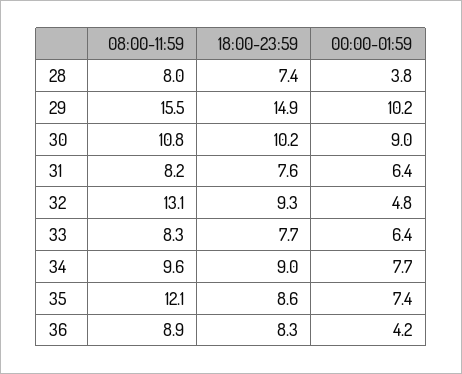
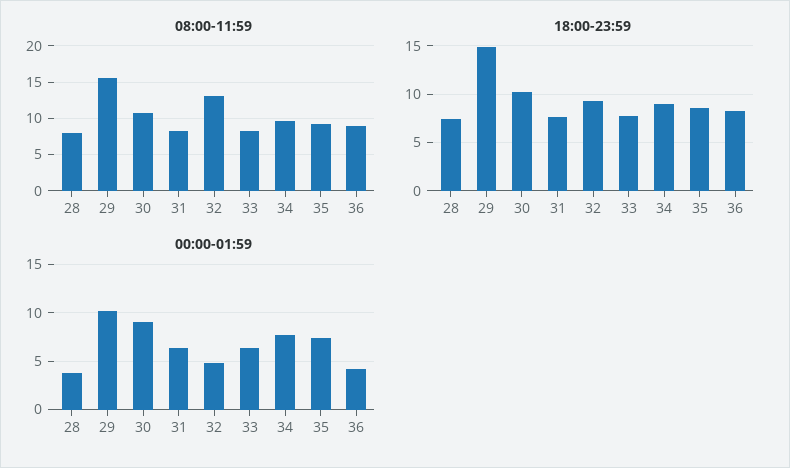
  {
    "08:00-11:59": {
      "28": 8,
      "29": 15.5,
      "30": 10.8,
      "31": 8.2,
      "32": 13.1,
      "33": 8.3,
      "34": 9.6,
-     "35": 12.1,
+     "35": 9,
      "36": 8.9
    },
    "18:00-23:59": {
      "28": 7.4,
      "29": 14.9,
      "30": 10.2,
      "31": 7.6,
      "32": 9.3,
      "33": 7.7,
      "34": 9,
      "35": 8.6,
      "36": 8.3
    },
    "00:00-01:59": {
      "28": 3.8,
      "29": 10.2,
      "30": 9,
      "31": 6.4,
      "32": 4.8,
      "33": 6.4,
      "34": 7.7,
      "35": 7.4,
      "36": 4.2
    }
  }

